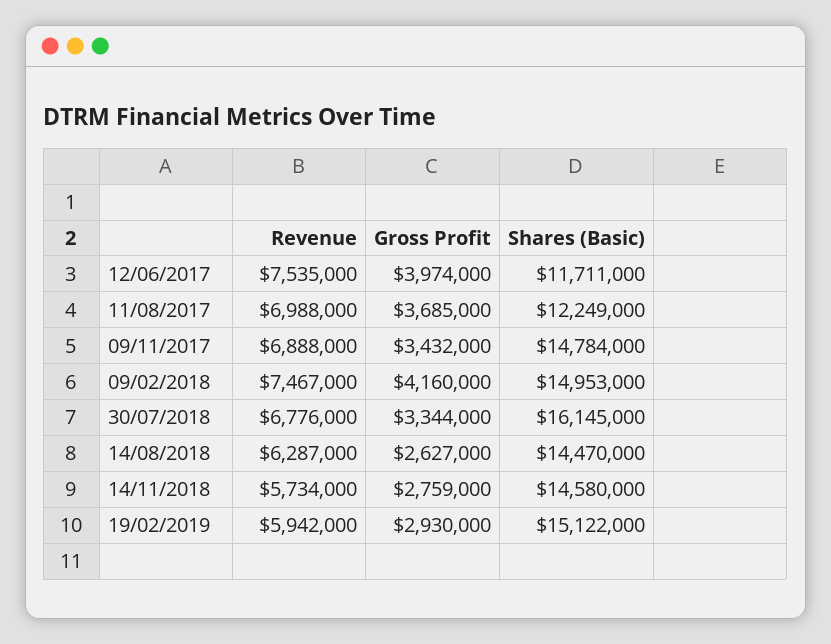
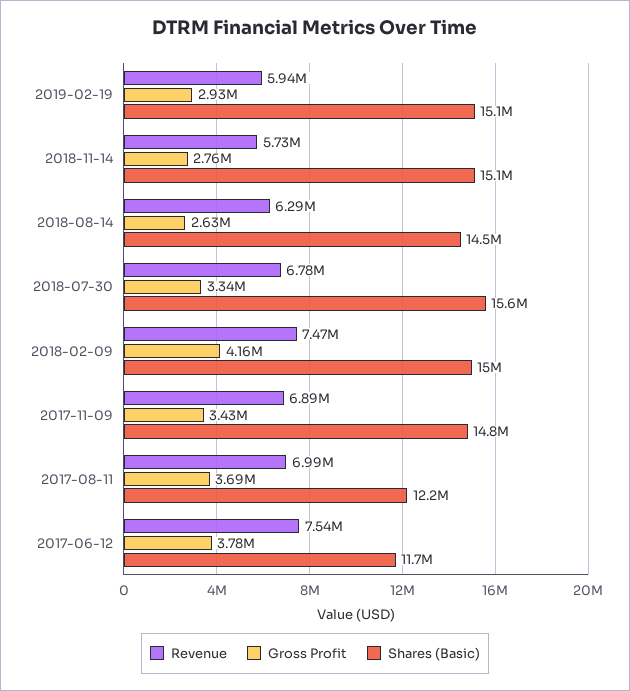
  {
    "Revenue": {
      "12/06/2017": 7535000,
      "11/08/2017": 6988000,
      "09/11/2017": 6888000,
      "09/02/2018": 7467000,
      "30/07/2018": 6776000,
      "14/08/2018": 6287000,
      "14/11/2018": 5734000,
      "19/02/2019": 5942000
    },
    "Gross Profit": {
-     "12/06/2017": 3974000,
+     "12/06/2017": 3780000,
      "11/08/2017": 3685000,
      "09/11/2017": 3432000,
      "09/02/2018": 4160000,
      "30/07/2018": 3344000,
      "14/08/2018": 2627000,
      "14/11/2018": 2759000,
      "19/02/2019": 2930000
    },
    "Shares (Basic)": {
      "12/06/2017": 11711000,
      "11/08/2017": 12249000,
      "09/11/2017": 14784000,
      "09/02/2018": 14953000,
-     "30/07/2018": 16145000,
+     "30/07/2018": 15600000,
      "14/08/2018": 14470000,
-     "14/11/2018": 14580000,
+     "14/11/2018": 15100000,
      "19/02/2019": 15122000
    }
  }

